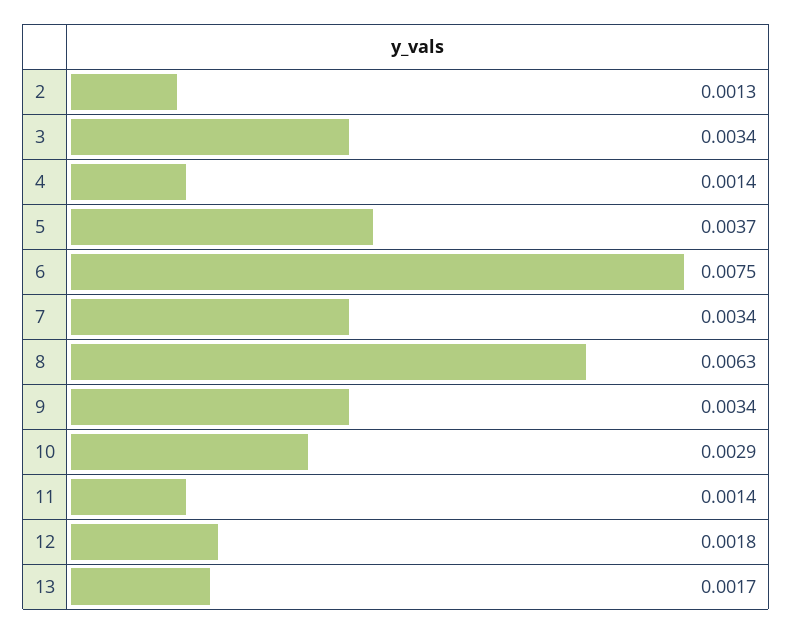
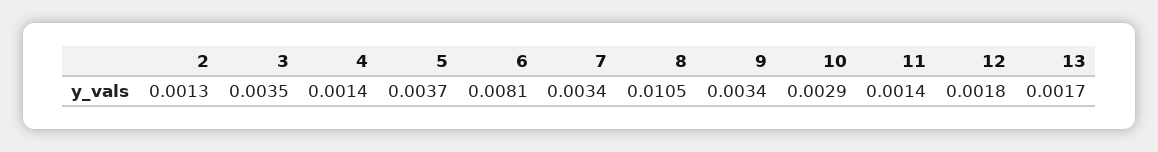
  {
    "2": 0.0013,
-   "3": 0.0034,
+   "3": 0.0035,
    "4": 0.0014,
    "5": 0.0037,
-   "6": 0.0075,
+   "6": 0.0081,
    "7": 0.0034,
-   "8": 0.0063,
+   "8": 0.0105,
    "9": 0.0034,
    "10": 0.0029,
    "11": 0.0014,
    "12": 0.0018,
    "13": 0.0017
  }

